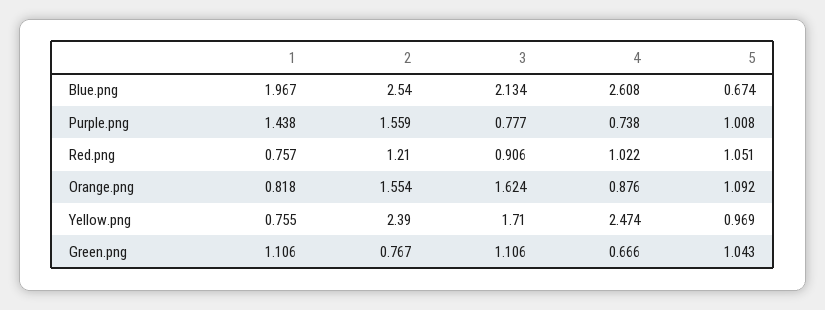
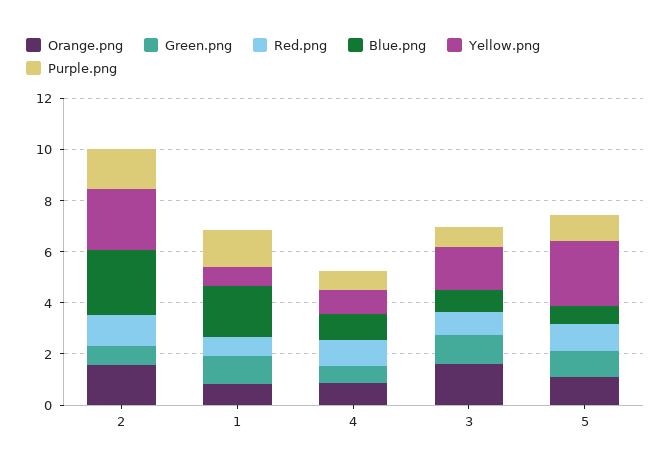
  {
    "Blue.png": {
      "1": 1.967,
      "2": 2.54,
-     "3": 2.134,
+     "3": 1,
-     "4": 2.608,
+     "4": 1,
      "5": 0.674
    },
    "Purple.png": {
      "1": 1.438,
      "2": 1.559,
      "3": 0.777,
      "4": 0.738,
      "5": 1.008
    },
    "Red.png": {
      "1": 0.757,
      "2": 1.21,
      "3": 0.906,
      "4": 1.022,
      "5": 1.051
    },
    "Orange.png": {
      "1": 0.818,
      "2": 1.554,
      "3": 1.624,
      "4": 0.876,
      "5": 1.092
    },
    "Yellow.png": {
      "1": 0.755,
      "2": 2.39,
      "3": 1.71,
-     "4": 2.474,
+     "4": 1,
-     "5": 0.969
+     "5": 2.5
    },
    "Green.png": {
      "1": 1.106,
      "2": 0.767,
      "3": 1.106,
      "4": 0.666,
      "5": 1.043
    }
  }

